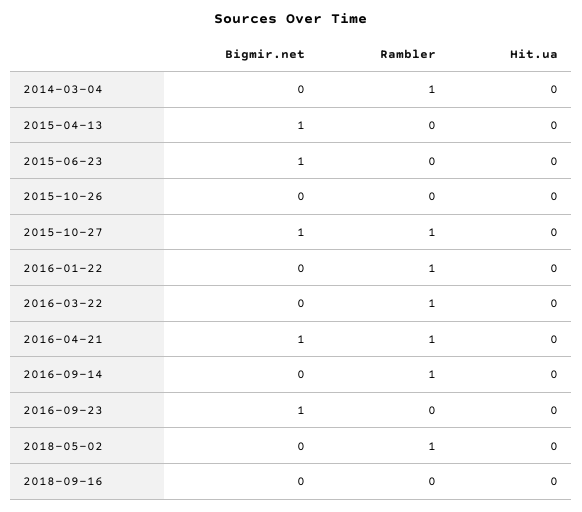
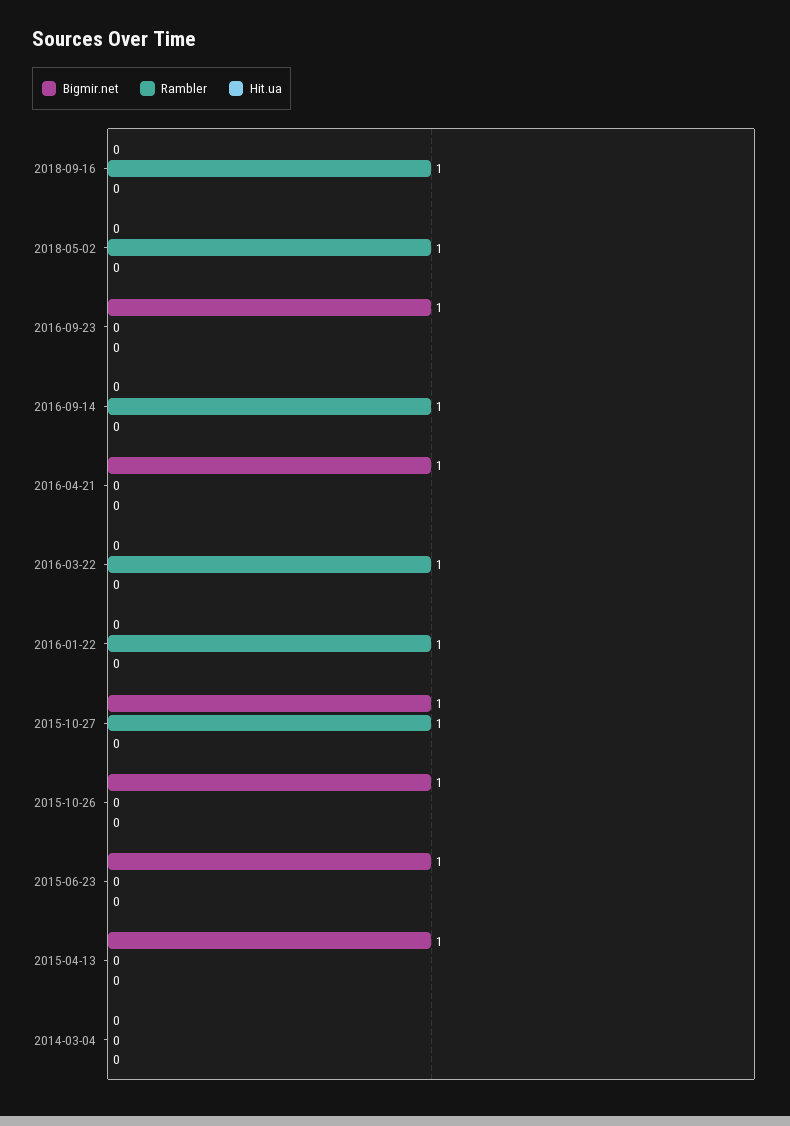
  {
    "Bigmir.net": {
      "2014-03-04": 0,
      "2015-04-13": 1,
      "2015-06-23": 1,
-     "2015-10-26": 0,
+     "2015-10-26": 1,
      "2015-10-27": 1,
      "2016-01-22": 0,
      "2016-03-22": 0,
      "2016-04-21": 1,
      "2016-09-14": 0,
      "2016-09-23": 1,
      "2018-05-02": 0,
      "2018-09-16": 0
    },
    "Rambler": {
-     "2014-03-04": 1,
+     "2014-03-04": 0,
      "2015-04-13": 0,
      "2015-06-23": 0,
      "2015-10-26": 0,
      "2015-10-27": 1,
      "2016-01-22": 1,
      "2016-03-22": 1,
-     "2016-04-21": 1,
+     "2016-04-21": 0,
      "2016-09-14": 1,
      "2016-09-23": 0,
      "2018-05-02": 1,
-     "2018-09-16": 0
+     "2018-09-16": 1
    },
    "Hit.ua": {
      "2014-03-04": 0,
      "2015-04-13": 0,
      "2015-06-23": 0,
      "2015-10-26": 0,
      "2015-10-27": 0,
      "2016-01-22": 0,
      "2016-03-22": 0,
      "2016-04-21": 0,
      "2016-09-14": 0,
      "2016-09-23": 0,
      "2018-05-02": 0,
      "2018-09-16": 0
    }
  }

